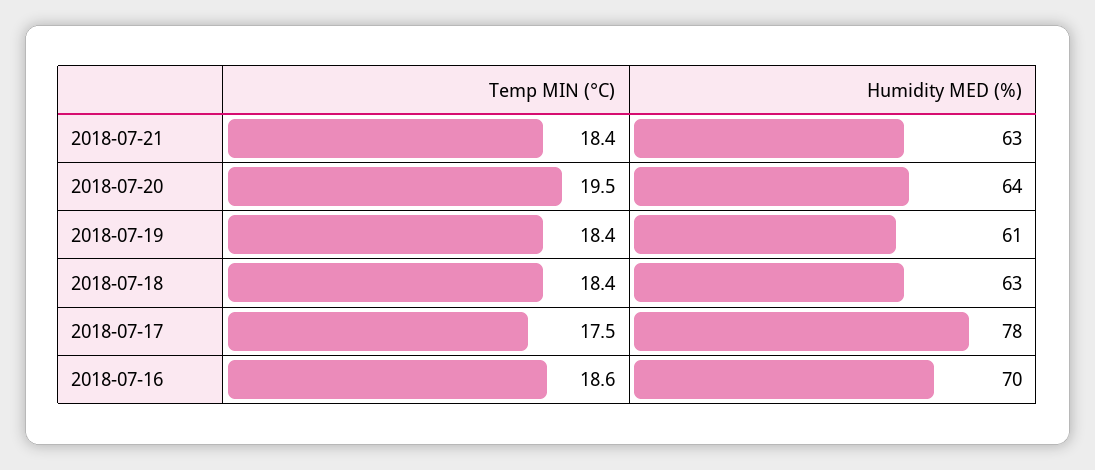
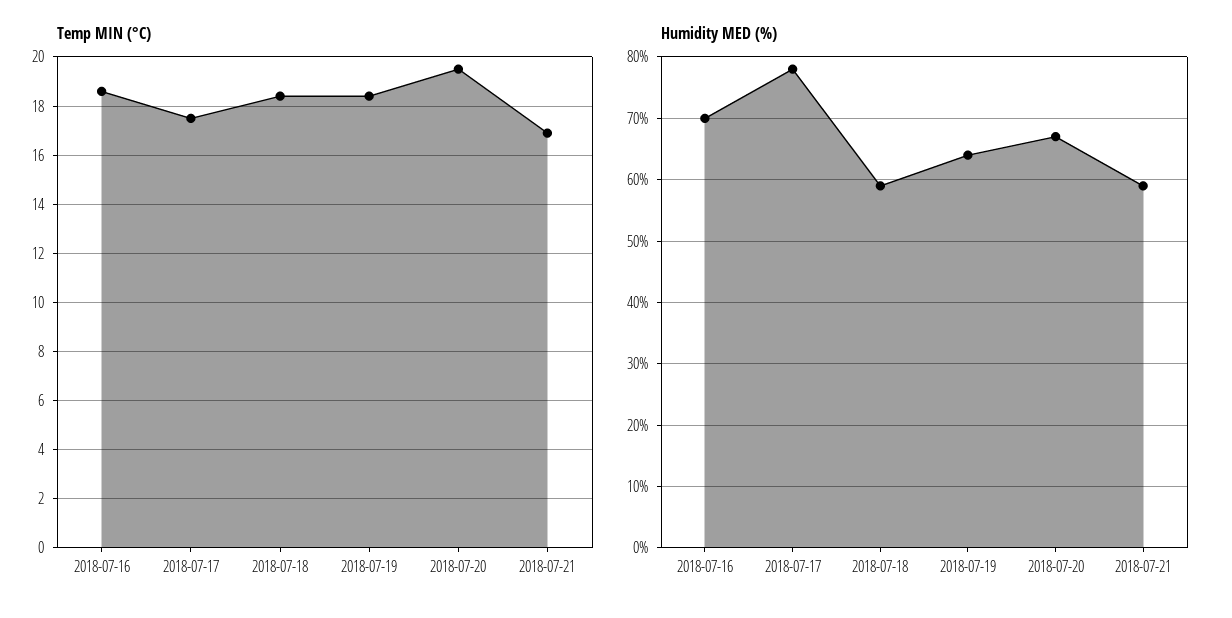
  {
    "Temp MIN (°C)": {
-     "2018-07-21": 18.4,
+     "2018-07-21": 17,
      "2018-07-20": 19.5,
      "2018-07-19": 18.4,
      "2018-07-18": 18.4,
      "2018-07-17": 17.5,
      "2018-07-16": 18.6
    },
    "Humidity MED (%)": {
-     "2018-07-21": 63,
+     "2018-07-21": 59,
-     "2018-07-20": 64,
+     "2018-07-20": 67,
-     "2018-07-19": 61,
+     "2018-07-19": 64,
-     "2018-07-18": 63,
+     "2018-07-18": 59,
      "2018-07-17": 78,
      "2018-07-16": 70
    }
  }

